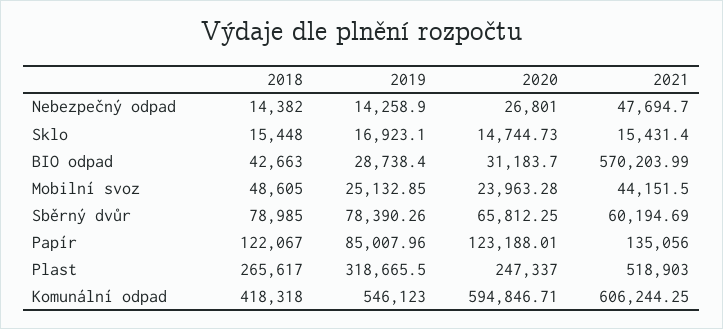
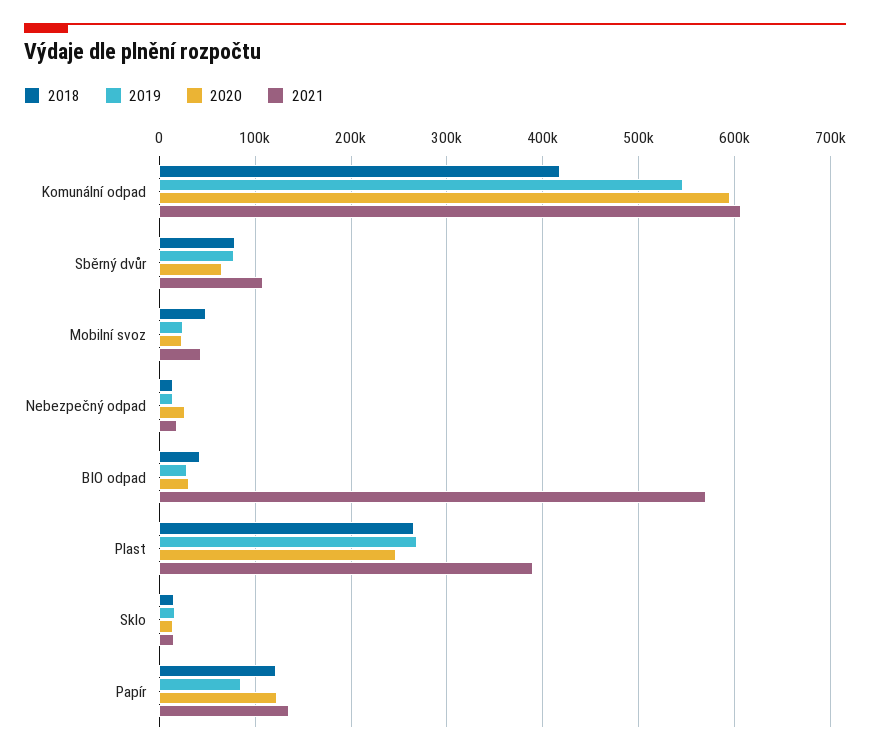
  {
    "2018": {
      "Nebezpečný odpad": 14382,
      "Sklo": 15448,
      "BIO odpad": 42663,
      "Mobilní svoz": 48605,
      "Sběrný dvůr": 78985,
      "Papír": 122067,
      "Plast": 265617,
      "Komunální odpad": 418318
    },
    "2019": {
      "Nebezpečný odpad": 14258.9,
      "Sklo": 16923.1,
      "BIO odpad": 28738.4,
      "Mobilní svoz": 25132.85,
      "Sběrný dvůr": 78390.26,
      "Papír": 85007.96,
-     "Plast": 318665.5,
+     "Plast": 270000,
      "Komunální odpad": 546123
    },
    "2020": {
      "Nebezpečný odpad": 26801,
      "Sklo": 14744.73,
      "BIO odpad": 31183.7,
      "Mobilní svoz": 23963.28,
      "Sběrný dvůr": 65812.25,
      "Papír": 123188.01,
      "Plast": 247337,
      "Komunální odpad": 594846.71
    },
    "2021": {
-     "Nebezpečný odpad": 47694.7,
+     "Nebezpečný odpad": 20000,
      "Sklo": 15431.4,
      "BIO odpad": 570203.99,
      "Mobilní svoz": 44151.5,
-     "Sběrný dvůr": 60194.69,
+     "Sběrný dvůr": 110000,
      "Papír": 135056,
-     "Plast": 518903,
+     "Plast": 390000,
      "Komunální odpad": 606244.25
    }
  }

